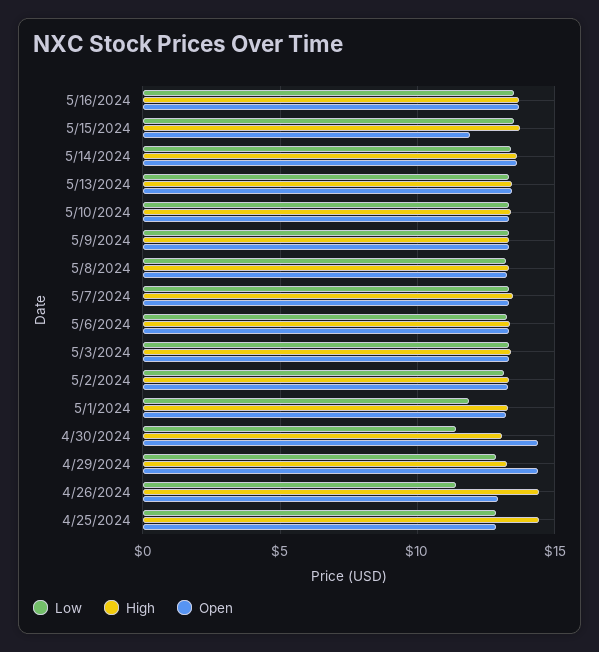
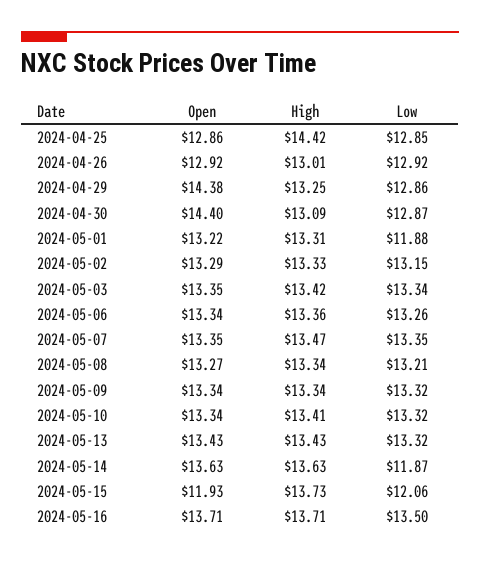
  {
    "Low": {
      "5/16/2024": 13.5,
-     "5/15/2024": 13.5,
+     "5/15/2024": 12.06,
-     "5/14/2024": 13.5,
+     "5/14/2024": 11.87,
      "5/13/2024": 13.32,
      "5/10/2024": 13.32,
      "5/9/2024": 13.32,
      "5/8/2024": 13.21,
      "5/7/2024": 13.35,
      "5/6/2024": 13.26,
      "5/3/2024": 13.34,
      "5/2/2024": 13.15,
      "5/1/2024": 11.88,
-     "4/30/2024": 11.5,
+     "4/30/2024": 12.87,
      "4/29/2024": 12.86,
-     "4/26/2024": 11.5,
+     "4/26/2024": 12.92,
      "4/25/2024": 12.85
    },
    "High": {
      "5/16/2024": 13.71,
      "5/15/2024": 13.73,
      "5/14/2024": 13.63,
      "5/13/2024": 13.43,
      "5/10/2024": 13.41,
      "5/9/2024": 13.34,
      "5/8/2024": 13.34,
      "5/7/2024": 13.47,
      "5/6/2024": 13.36,
      "5/3/2024": 13.42,
      "5/2/2024": 13.33,
      "5/1/2024": 13.31,
      "4/30/2024": 13.09,
      "4/29/2024": 13.25,
-     "4/26/2024": 14.5,
+     "4/26/2024": 13.01,
      "4/25/2024": 14.42
    },
    "Open": {
      "5/16/2024": 13.71,
      "5/15/2024": 11.93,
      "5/14/2024": 13.63,
      "5/13/2024": 13.43,
      "5/10/2024": 13.34,
      "5/9/2024": 13.34,
      "5/8/2024": 13.27,
      "5/7/2024": 13.35,
      "5/6/2024": 13.34,
      "5/3/2024": 13.35,
      "5/2/2024": 13.29,
      "5/1/2024": 13.22,
      "4/30/2024": 14.4,
      "4/29/2024": 14.38,
      "4/26/2024": 12.92,
      "4/25/2024": 12.86
    }
  }

